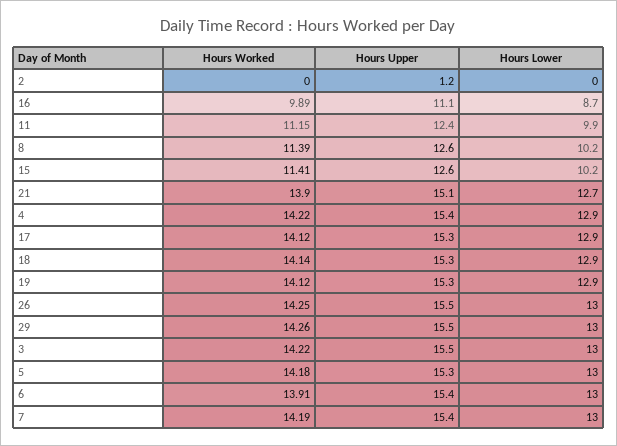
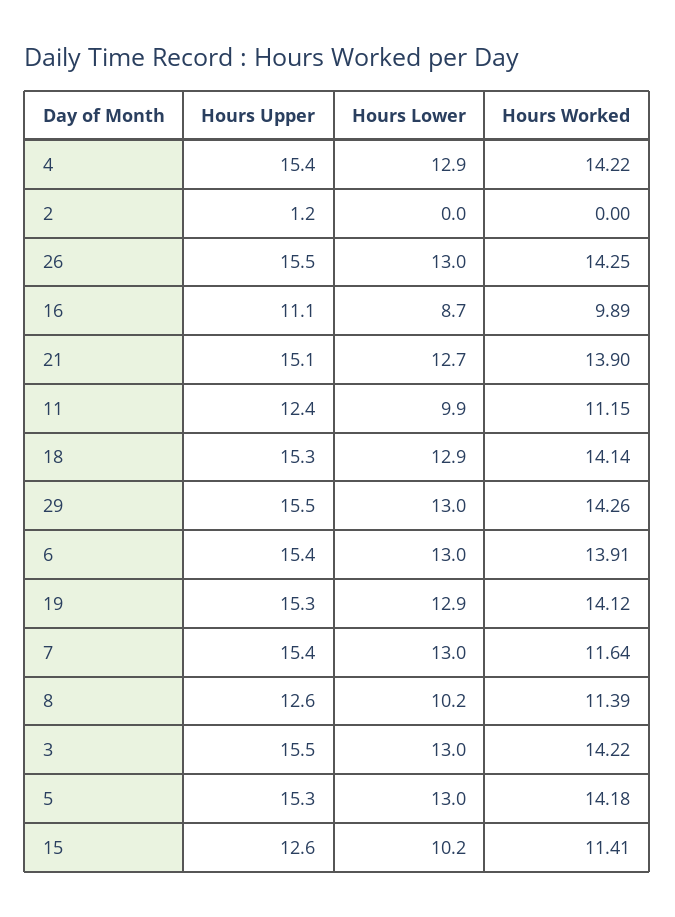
  {
    "Hours Worked": {
      "2": 0,
      "16": 9.89,
      "11": 11.15,
      "8": 11.39,
      "15": 11.41,
      "21": 13.9,
      "4": 14.22,
-     "17": 14.12,
      "18": 14.14,
      "19": 14.12,
      "26": 14.25,
      "29": 14.26,
      "3": 14.22,
      "5": 14.18,
      "6": 13.91,
-     "7": 14.19
+     "7": 11.64
    },
    "Hours Upper": {
      "2": 1.2,
      "16": 11.1,
      "11": 12.4,
      "8": 12.6,
      "15": 12.6,
      "21": 15.1,
      "4": 15.4,
-     "17": 15.3,
      "18": 15.3,
      "19": 15.3,
      "26": 15.5,
      "29": 15.5,
      "3": 15.5,
      "5": 15.3,
      "6": 15.4,
      "7": 15.4
    },
    "Hours Lower": {
      "2": 0,
      "16": 8.7,
      "11": 9.9,
      "8": 10.2,
      "15": 10.2,
      "21": 12.7,
      "4": 12.9,
-     "17": 12.9,
      "18": 12.9,
      "19": 12.9,
      "26": 13,
      "29": 13,
      "3": 13,
      "5": 13,
      "6": 13,
      "7": 13
    }
  }

